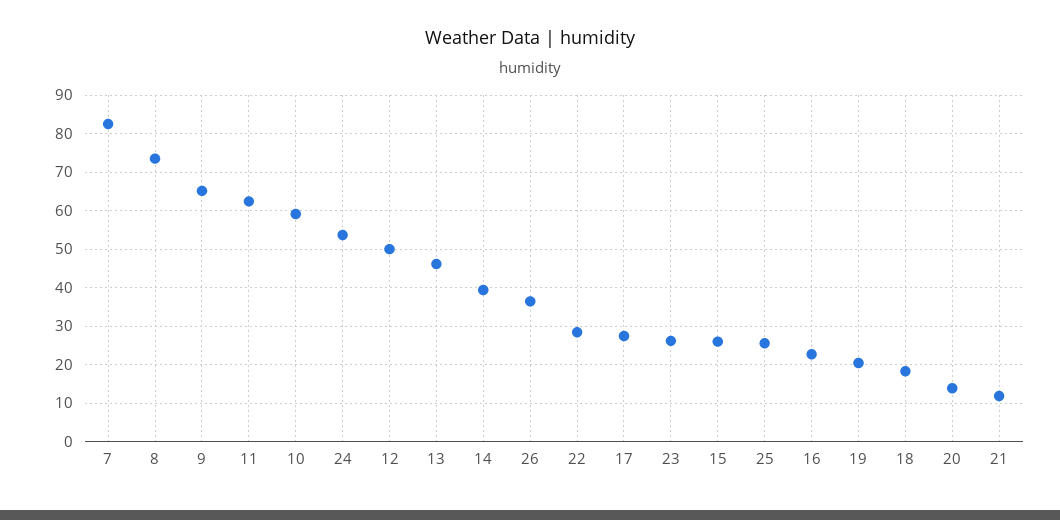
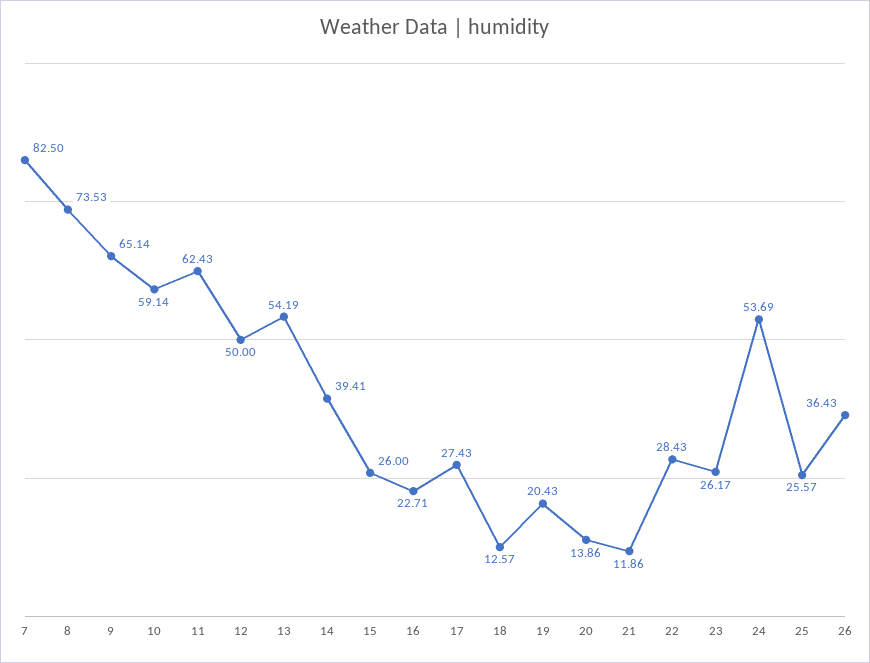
  {
    "7": 82.5,
    "8": 73.53,
    "9": 65.14,
    "11": 62.43,
    "10": 59.14,
    "24": 53.69,
    "12": 50,
-   "13": 46,
+   "13": 54.19,
    "14": 39.41,
    "26": 36.43,
    "22": 28.43,
    "17": 27.43,
    "23": 26.17,
    "15": 26,
    "25": 25.57,
    "16": 22.71,
    "19": 20.43,
-   "18": 18,
+   "18": 12.57,
    "20": 13.86,
    "21": 11.86
  }

